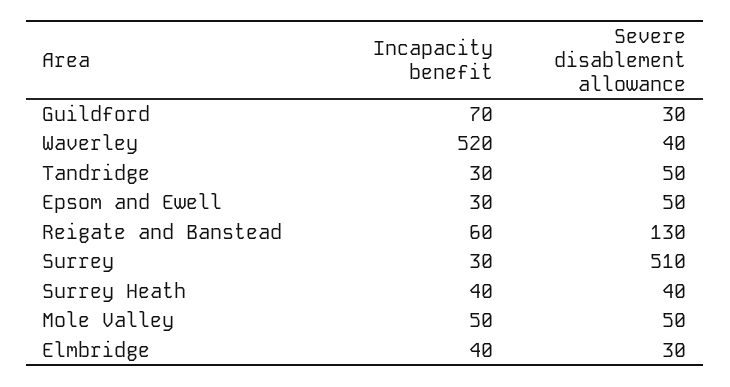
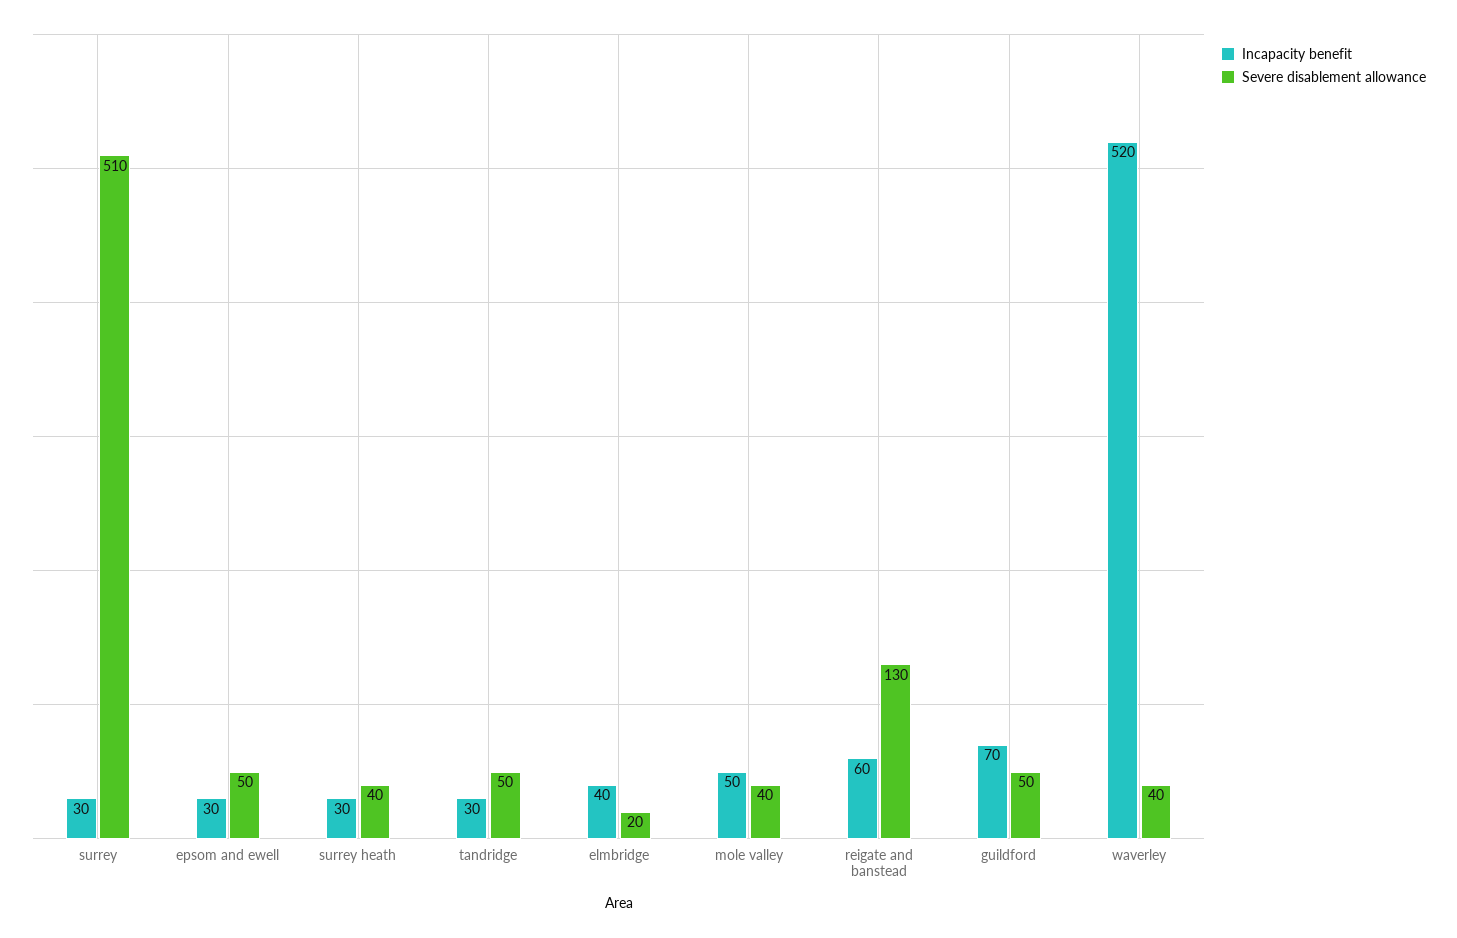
  {
    "Incapacity benefit": {
      "Guildford": 70,
      "Waverley": 520,
      "Tandridge": 30,
      "Epsom and Ewell": 30,
      "Reigate and Banstead": 60,
      "Surrey": 30,
-     "Surrey Heath": 40,
+     "Surrey Heath": 30,
      "Mole Valley": 50,
      "Elmbridge": 40
    },
    "Severe disablement allowance": {
-     "Guildford": 30,
+     "Guildford": 50,
      "Waverley": 40,
      "Tandridge": 50,
      "Epsom and Ewell": 50,
      "Reigate and Banstead": 130,
      "Surrey": 510,
      "Surrey Heath": 40,
-     "Mole Valley": 50,
+     "Mole Valley": 40,
-     "Elmbridge": 30
+     "Elmbridge": 20
    }
  }

